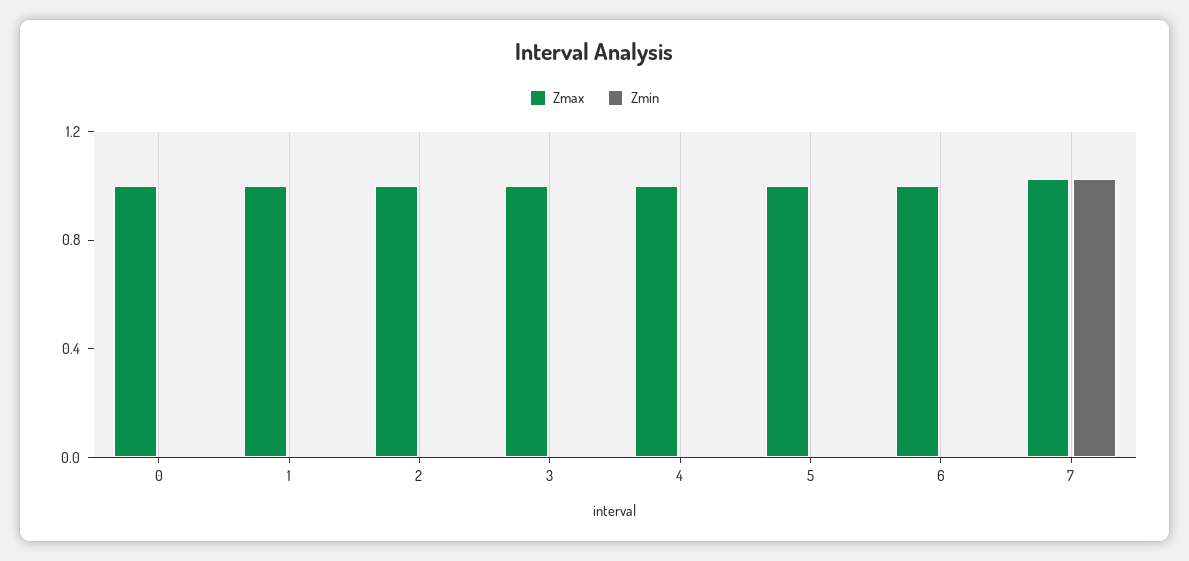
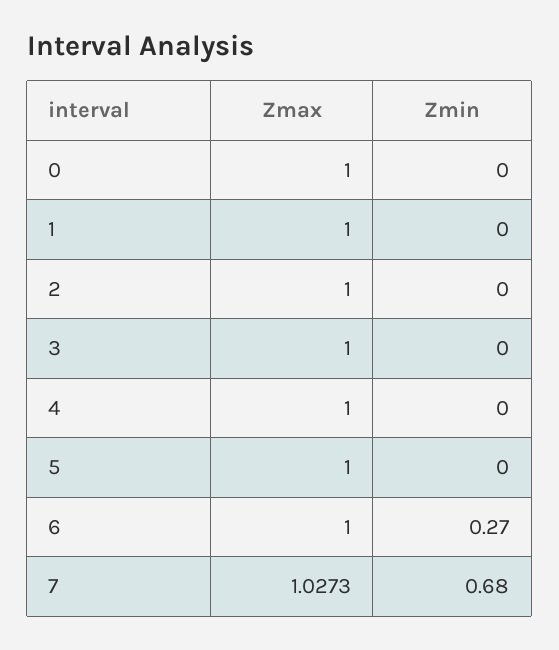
  {
    "Zmax": {
      "0": 1,
      "1": 1,
      "2": 1,
      "3": 1,
      "4": 1,
      "5": 1,
      "6": 1,
      "7": 1.0273
    },
    "Zmin": {
      "0": 0,
      "1": 0,
      "2": 0,
      "3": 0,
      "4": 0,
      "5": 0,
-     "6": 0,
+     "6": 0.27,
-     "7": 1
+     "7": 0.68
    }
  }

